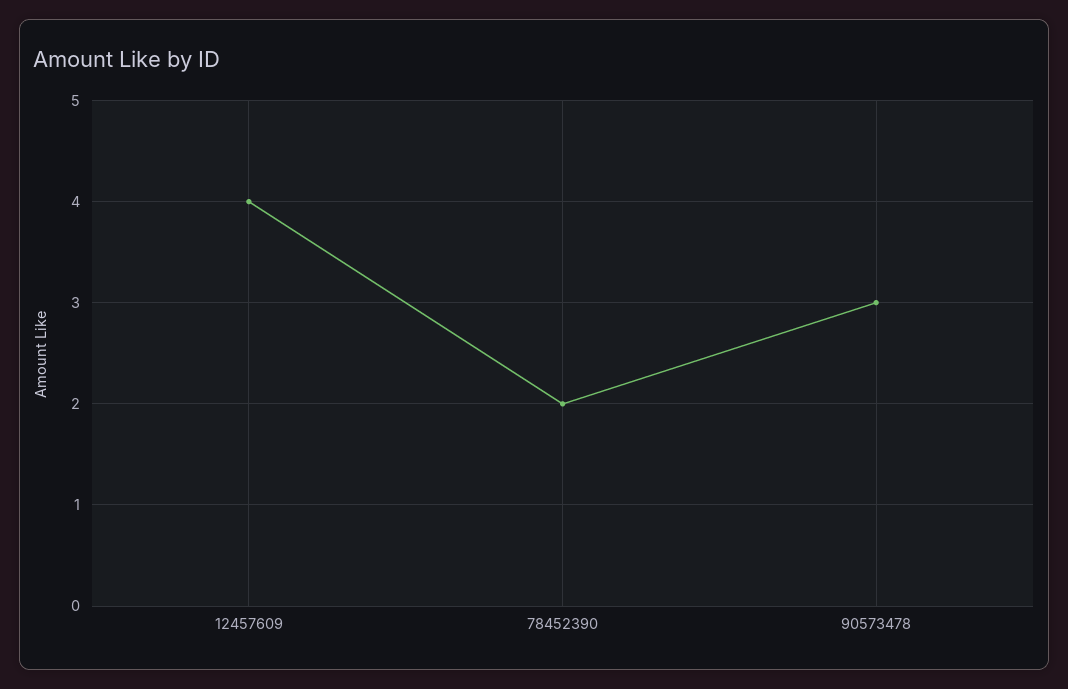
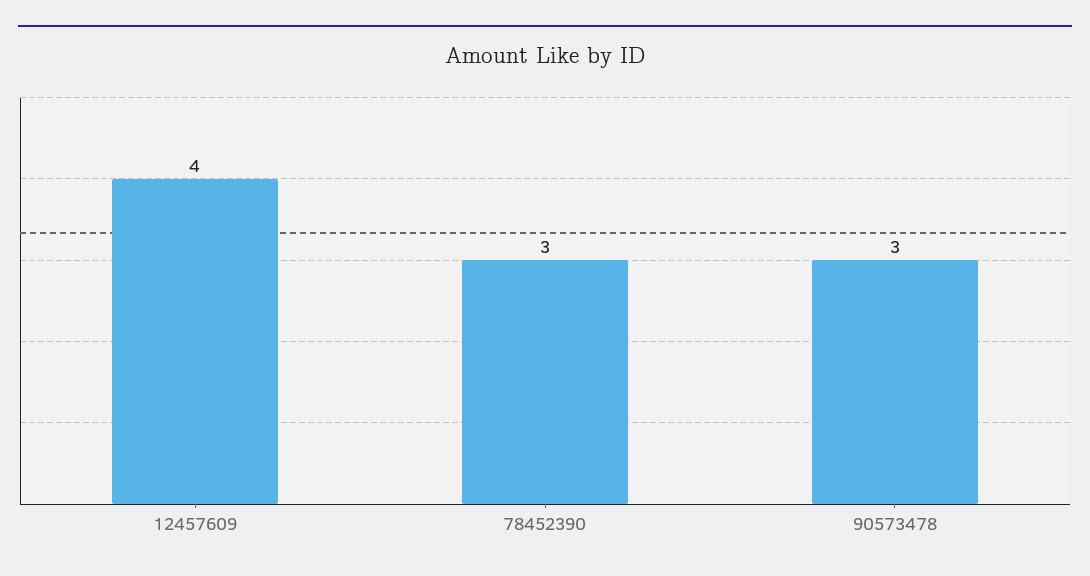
  {
    "12457609": 4,
-   "78452390": 2,
+   "78452390": 3,
    "90573478": 3
  }

